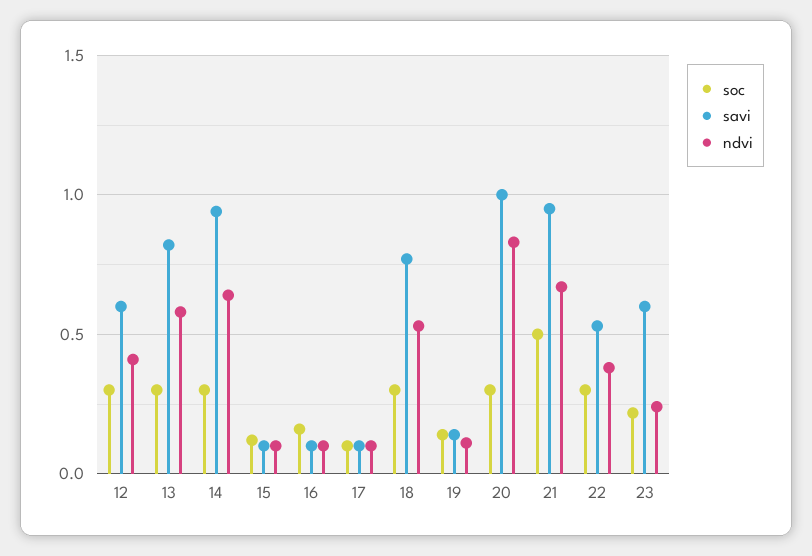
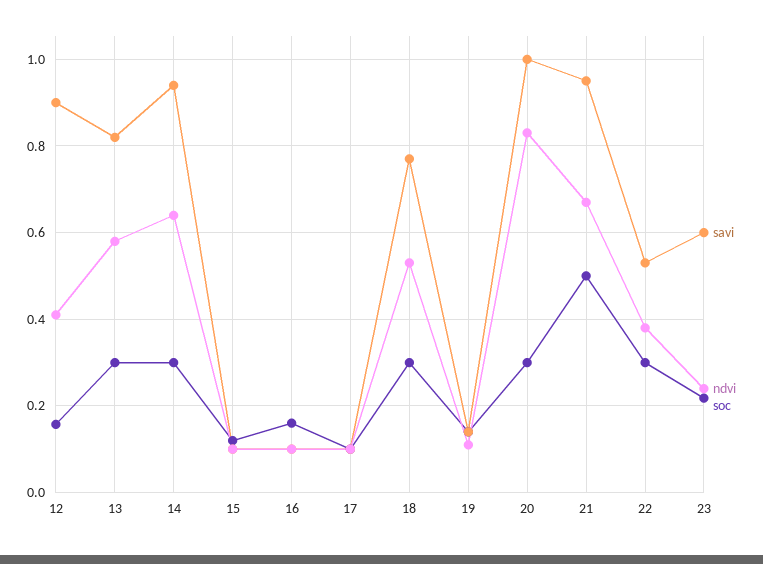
  {
    "soc": {
-     "12": 0.3,
+     "12": 0.16,
      "13": 0.3,
      "14": 0.3,
      "15": 0.12,
      "16": 0.16,
      "17": 0.1,
      "18": 0.3,
      "19": 0.14,
      "20": 0.3,
      "21": 0.5,
      "22": 0.3,
      "23": 0.22
    },
    "savi": {
-     "12": 0.6,
+     "12": 0.9,
      "13": 0.82,
      "14": 0.94,
      "15": 0.1,
      "16": 0.1,
      "17": 0.1,
      "18": 0.78,
      "19": 0.14,
      "20": 1,
      "21": 0.96,
      "22": 0.54,
      "23": 0.6
    },
    "ndvi": {
      "12": 0.42,
      "13": 0.58,
      "14": 0.64,
      "15": 0.1,
      "16": 0.1,
      "17": 0.1,
      "18": 0.54,
      "19": 0.12,
      "20": 0.84,
      "21": 0.68,
      "22": 0.38,
      "23": 0.24
    }
  }

